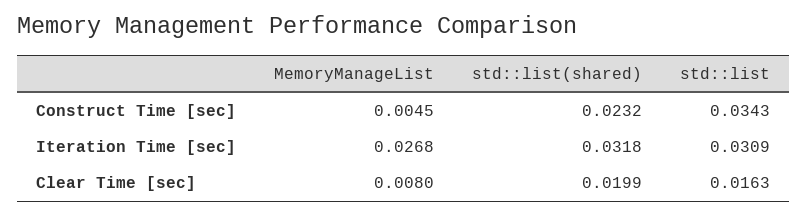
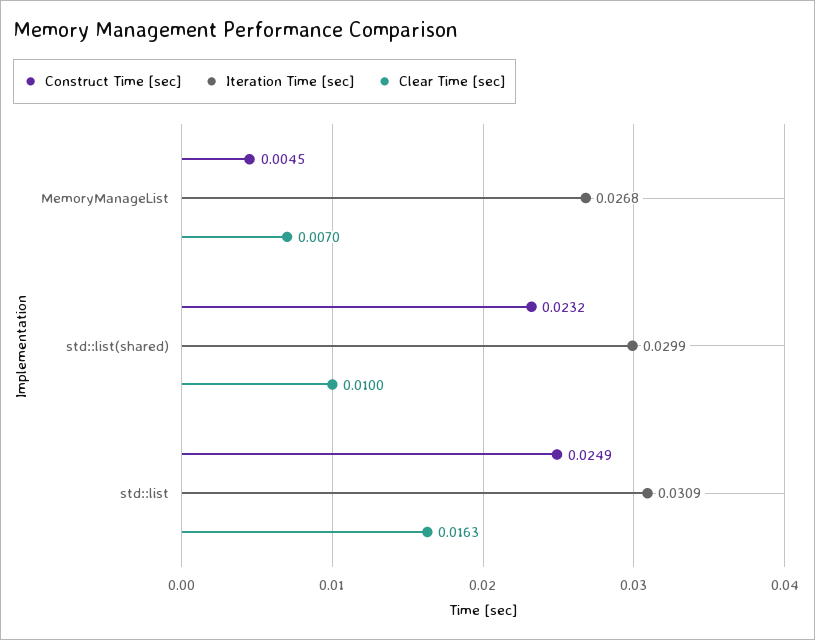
  {
    "Construct Time [sec]": {
      "MemoryManageList": 0.0045,
      "std::list(shared)": 0.0232,
-     "std::list": 0.0343
+     "std::list": 0.0249
    },
    "Iteration Time [sec]": {
      "MemoryManageList": 0.0268,
-     "std::list(shared)": 0.0318,
+     "std::list(shared)": 0.0299,
      "std::list": 0.0309
    },
    "Clear Time [sec]": {
-     "MemoryManageList": 0.008,
+     "MemoryManageList": 0.007,
-     "std::list(shared)": 0.0199,
+     "std::list(shared)": 0.01,
      "std::list": 0.0163
    }
  }

